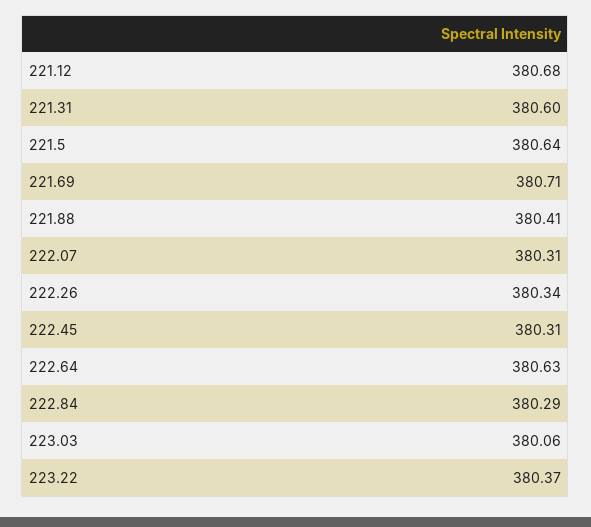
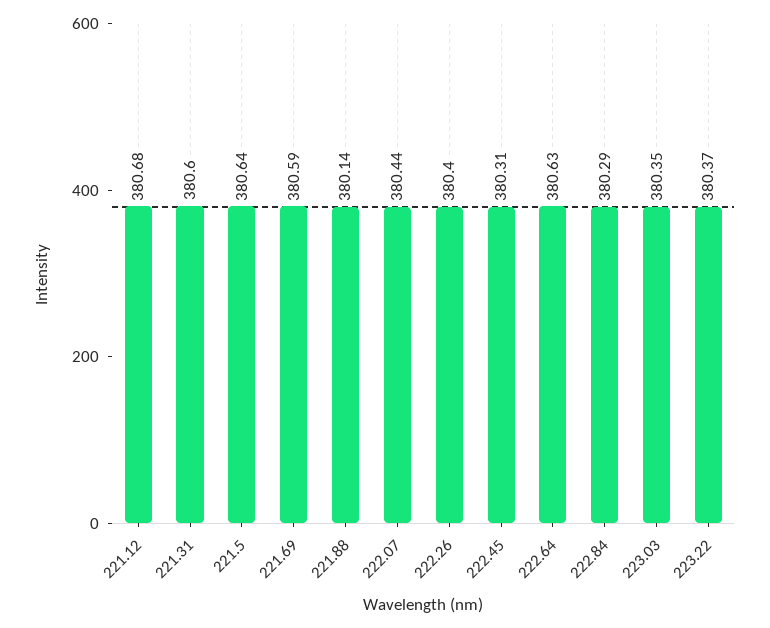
  {
    "221.12": 380.68,
    "221.31": 380.6,
    "221.5": 380.64,
-   "221.69": 380.71,
+   "221.69": 380.59,
-   "221.88": 380.41,
+   "221.88": 380.14,
-   "222.07": 380.31,
+   "222.07": 380.44,
-   "222.26": 380.34,
+   "222.26": 380.4,
    "222.45": 380.31,
    "222.64": 380.63,
    "222.84": 380.29,
-   "223.03": 380.06,
+   "223.03": 380.35,
    "223.22": 380.37
  }

